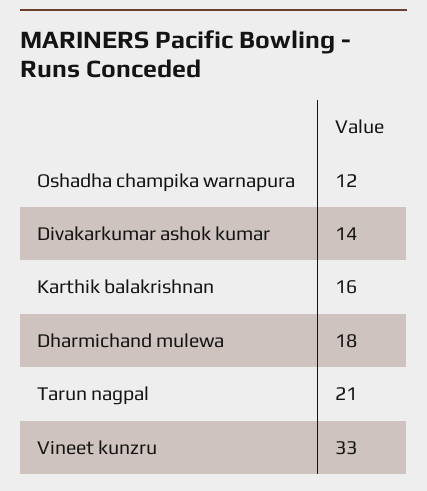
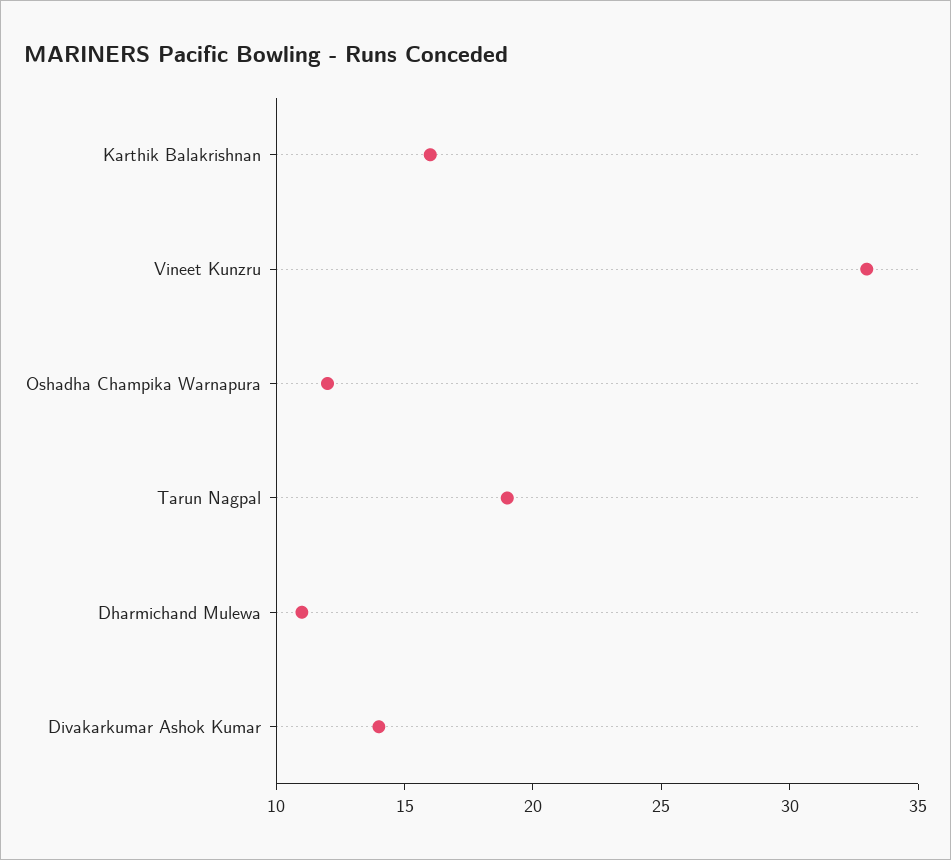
  {
    "Oshadha champika warnapura": 12,
    "Divakarkumar ashok kumar": 14,
    "Karthik balakrishnan": 16,
-   "Dharmichand mulewa": 18,
+   "Dharmichand mulewa": 11,
-   "Tarun nagpal": 21,
+   "Tarun nagpal": 19,
    "Vineet kunzru": 33
  }

